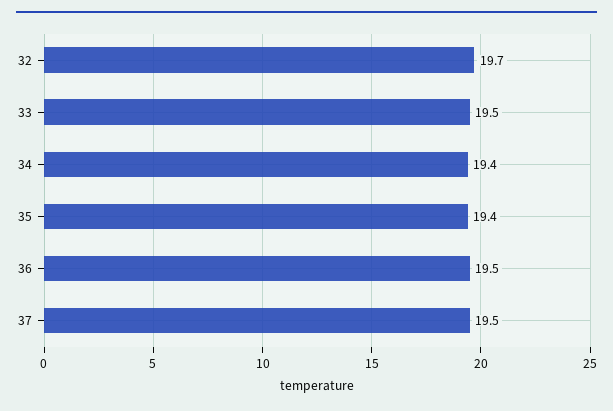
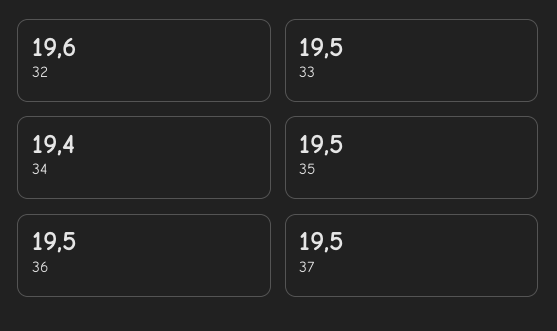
  {
-   "32": 19.7,
+   "32": 19.6,
    "33": 19.5,
    "34": 19.4,
-   "35": 19.4,
+   "35": 19.5,
    "36": 19.5,
    "37": 19.5
  }

